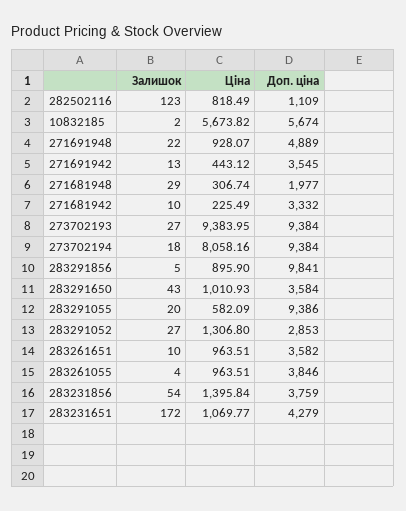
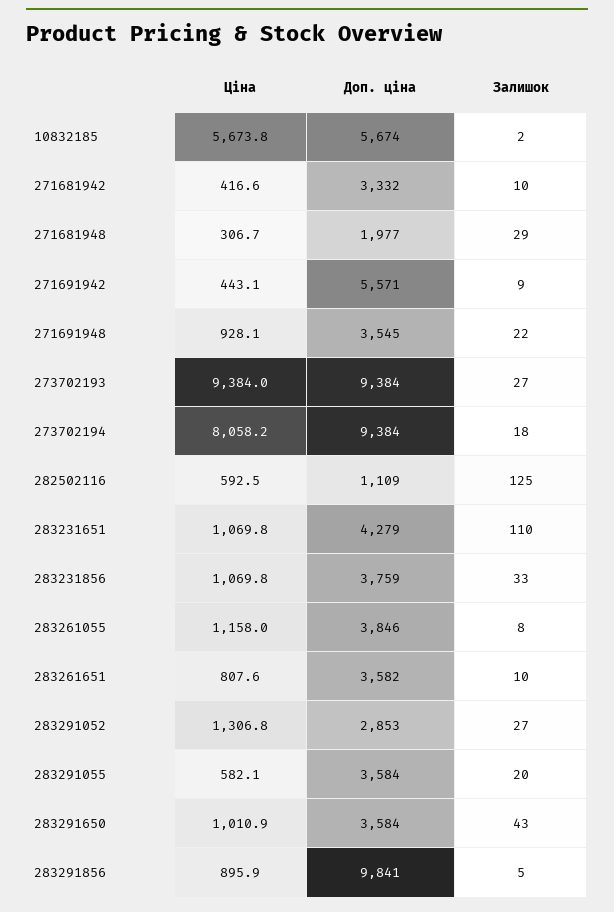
  {
    "Залишок": {
-     "282502116": 123,
+     "282502116": 125,
      "10832185": 2,
      "271691948": 22,
-     "271691942": 13,
+     "271691942": 9,
      "271681948": 29,
      "271681942": 10,
      "273702193": 27,
      "273702194": 18,
      "283291856": 5,
      "283291650": 43,
      "283291055": 20,
      "283291052": 27,
      "283261651": 10,
-     "283261055": 4,
+     "283261055": 8,
-     "283231856": 54,
+     "283231856": 33,
-     "283231651": 172
+     "283231651": 110
    },
    "Ціна": {
-     "282502116": 818.49,
+     "282502116": 592.5,
      "10832185": 5673.82,
      "271691948": 928.07,
      "271691942": 443.12,
      "271681948": 306.74,
-     "271681942": 225.49,
+     "271681942": 416.6,
      "273702193": 9383.95,
      "273702194": 8058.16,
      "283291856": 895.9,
      "283291650": 1010.93,
      "283291055": 582.09,
      "283291052": 1306.8,
-     "283261651": 963.51,
+     "283261651": 807.6,
-     "283261055": 963.51,
+     "283261055": 1158,
-     "283231856": 1395.84,
+     "283231856": 1069.8,
      "283231651": 1069.77
    },
    "Доп. ціна": {
      "282502116": 1109,
      "10832185": 5674,
-     "271691948": 4889,
+     "271691948": 3545,
-     "271691942": 3545,
+     "271691942": 5571,
      "271681948": 1977,
      "271681942": 3332,
      "273702193": 9384,
      "273702194": 9384,
      "283291856": 9841,
      "283291650": 3584,
-     "283291055": 9386,
+     "283291055": 3584,
      "283291052": 2853,
      "283261651": 3582,
      "283261055": 3846,
      "283231856": 3759,
      "283231651": 4279
    }
  }

